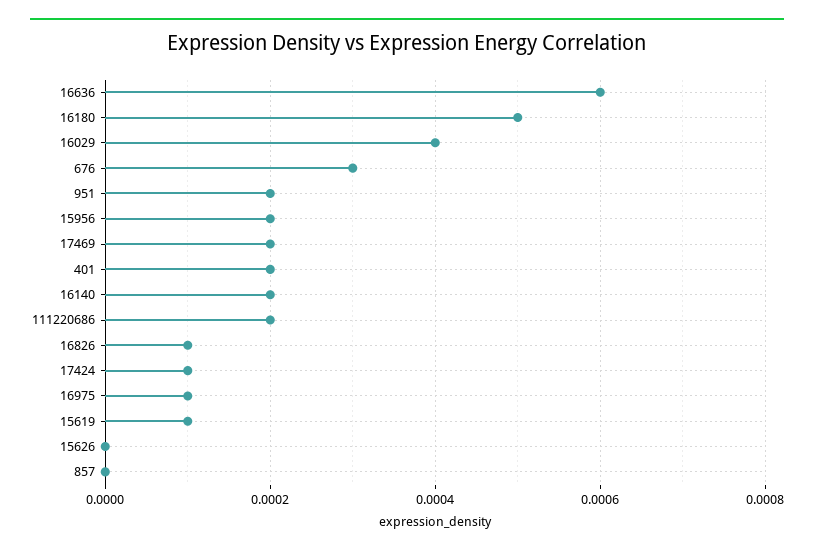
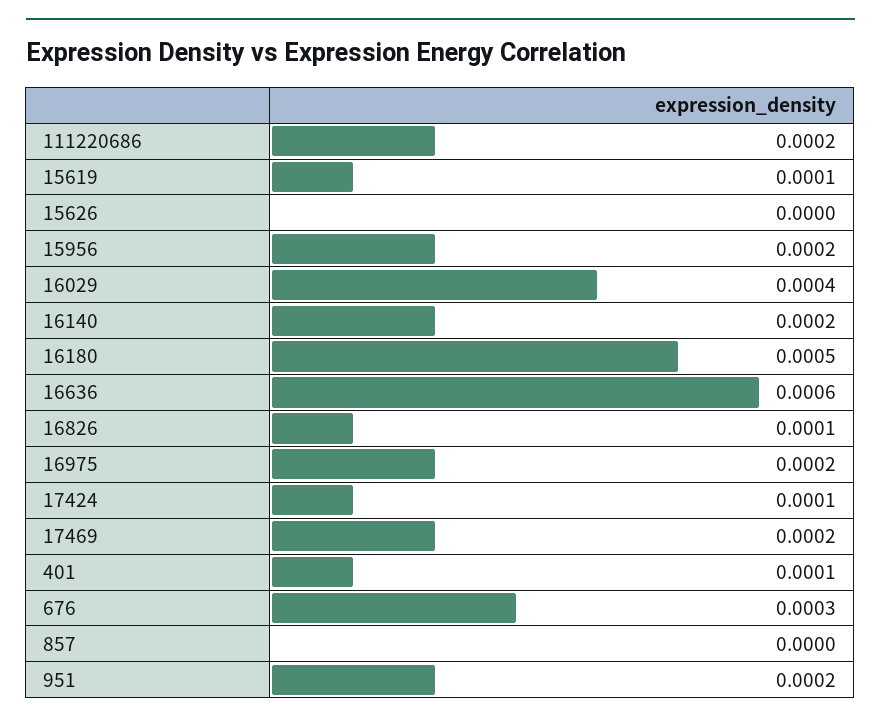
  {
    "16636": 0.0006,
    "16180": 0.0005,
    "16029": 0.0004,
    "676": 0.0003,
    "951": 0.0002,
    "15956": 0.0002,
    "17469": 0.0002,
-   "401": 0.0002,
+   "401": 0.0001,
    "16140": 0.0002,
    "111220686": 0.0002,
    "16826": 0.0001,
    "17424": 0.0001,
-   "16975": 0.0001,
+   "16975": 0.0002,
    "15619": 0.0001,
    "15626": 0,
    "857": 0
  }

